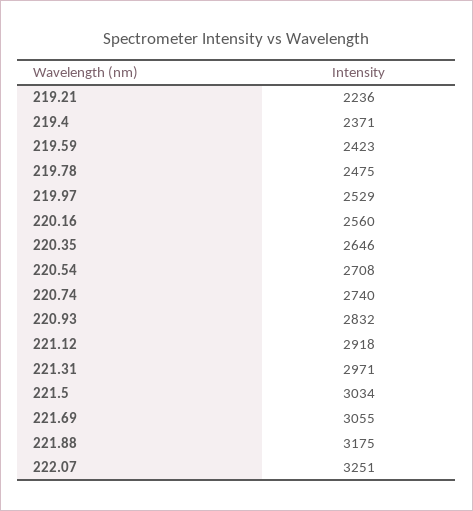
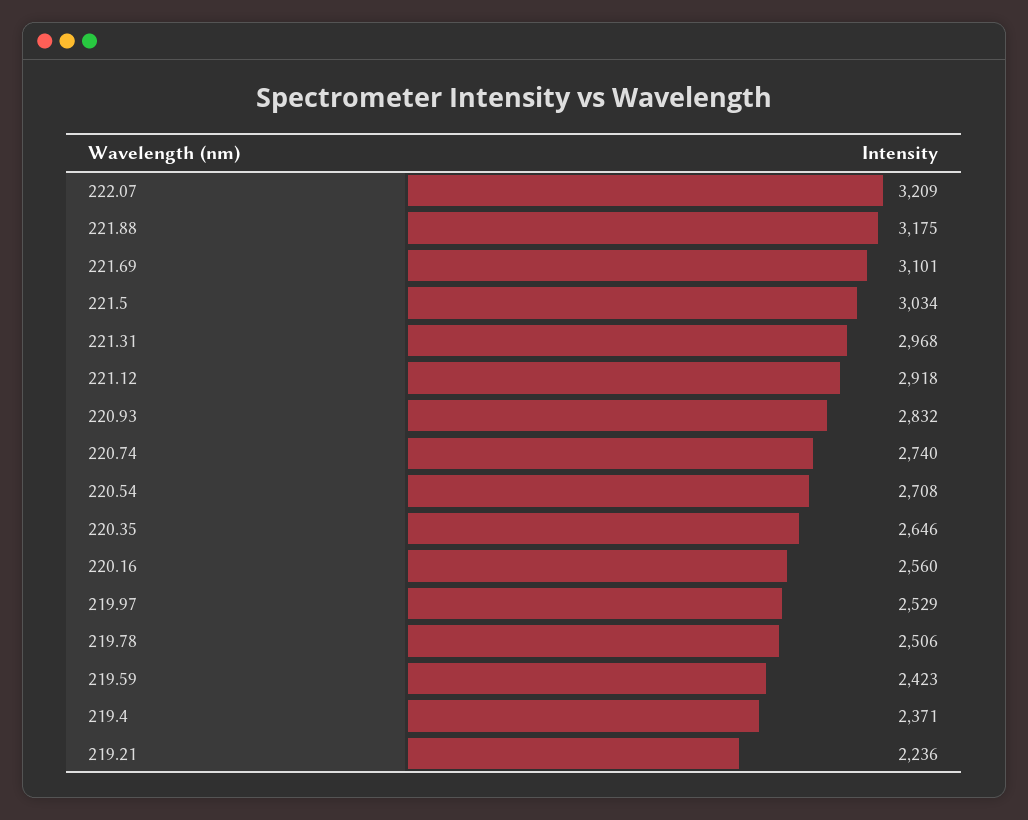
  {
    "219.21": 2236,
    "219.4": 2371,
    "219.59": 2423,
-   "219.78": 2475,
+   "219.78": 2506,
    "219.97": 2529,
    "220.16": 2560,
    "220.35": 2646,
    "220.54": 2708,
    "220.74": 2740,
    "220.93": 2832,
    "221.12": 2918,
-   "221.31": 2971,
+   "221.31": 2968,
    "221.5": 3034,
-   "221.69": 3055,
+   "221.69": 3101,
    "221.88": 3175,
-   "222.07": 3251
+   "222.07": 3209
  }

